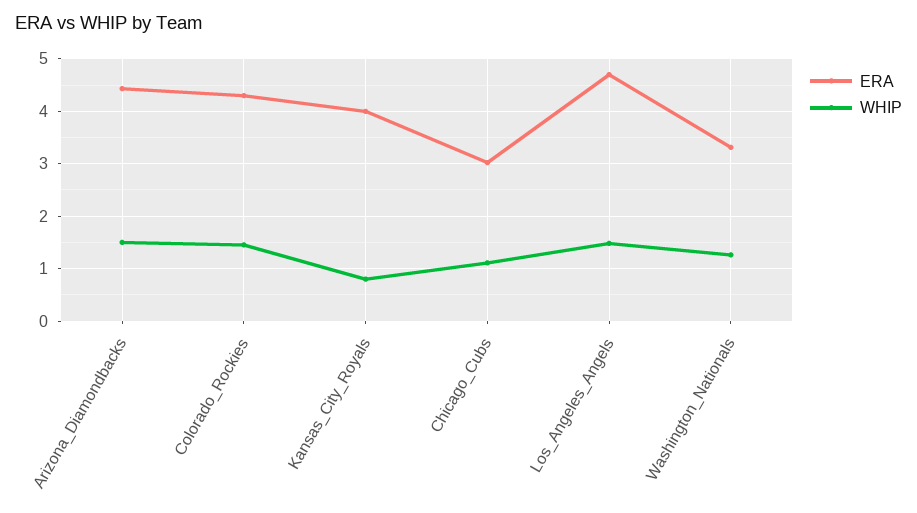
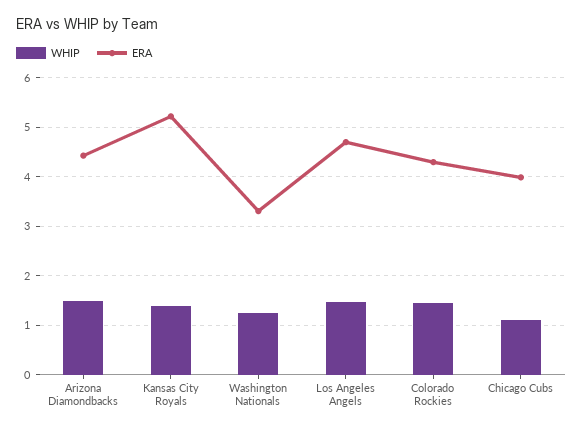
  {
    "ERA": {
      "Arizona_Diamondbacks": 4.4,
      "Colorado_Rockies": 4.4,
-     "Kansas_City_Royals": 4,
+     "Kansas_City_Royals": 5.2,
-     "Chicago_Cubs": 3,
+     "Chicago_Cubs": 4,
      "Los_Angeles_Angels": 4.8,
      "Washington_Nationals": 3.4
    },
    "WHIP": {
      "Arizona_Diamondbacks": 1.6,
      "Colorado_Rockies": 1.4,
-     "Kansas_City_Royals": 0.8,
+     "Kansas_City_Royals": 1.4,
      "Chicago_Cubs": 1.2,
      "Los_Angeles_Angels": 1.4,
      "Washington_Nationals": 1.2
    }
  }

